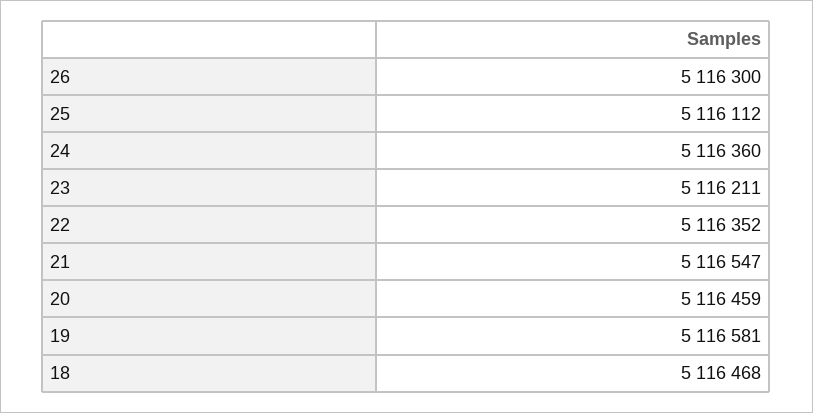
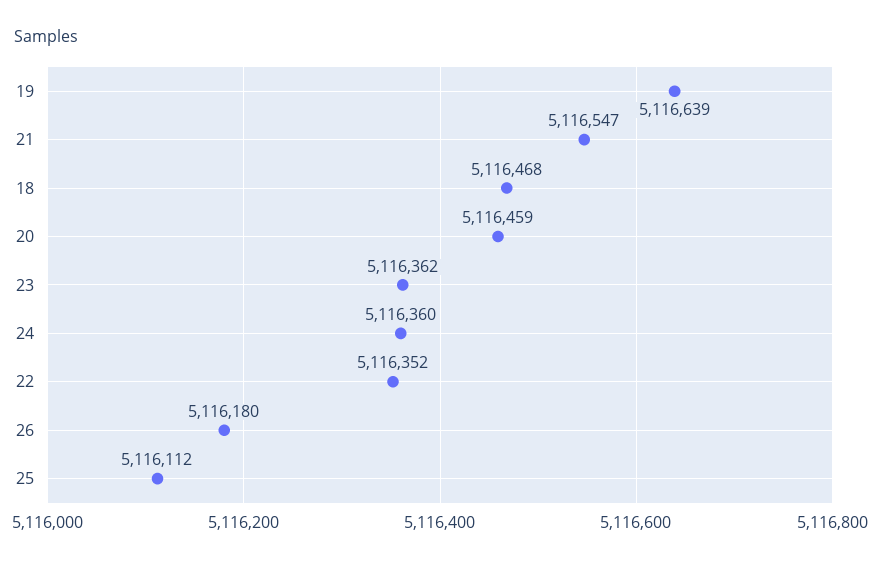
  {
-   "26": 5116300,
+   "26": 5116180,
    "25": 5116112,
    "24": 5116360,
-   "23": 5116211,
+   "23": 5116362,
    "22": 5116352,
    "21": 5116547,
    "20": 5116459,
-   "19": 5116581,
+   "19": 5116639,
    "18": 5116468
  }

